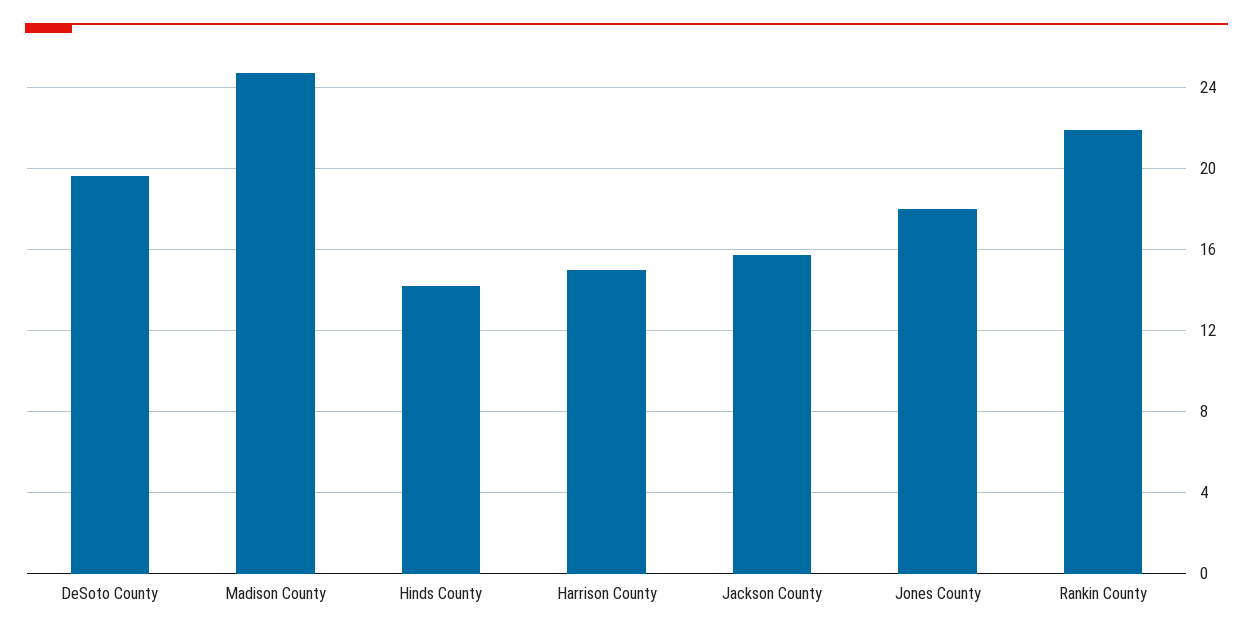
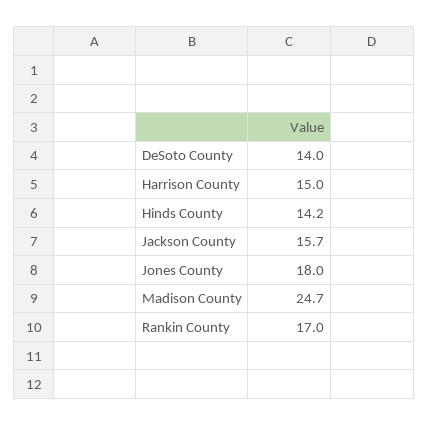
  {
-   "DeSoto County": 19.5,
+   "DeSoto County": 14,
    "Madison County": 24.7,
    "Hinds County": 14.2,
    "Harrison County": 15,
    "Jackson County": 15.7,
    "Jones County": 18,
-   "Rankin County": 22
+   "Rankin County": 17
  }

